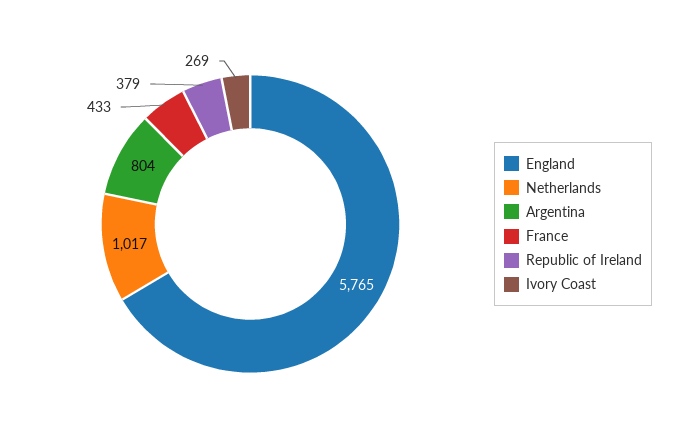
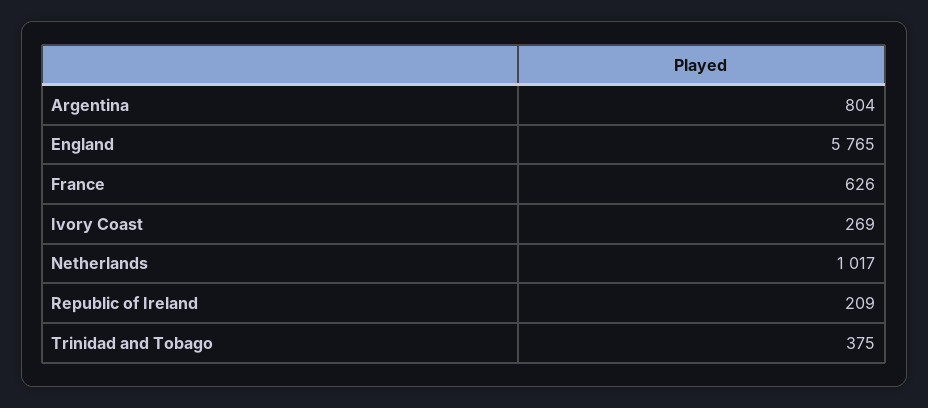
  {
    "England": 5765,
    "Netherlands": 1017,
    "Argentina": 804,
-   "France": 433,
+   "France": 626,
-   "Republic of Ireland": 379,
+   "Republic of Ireland": 209,
-   "Ivory Coast": 269
+   "Ivory Coast": 269,
+   "Trinidad and Tobago": 375
  }

